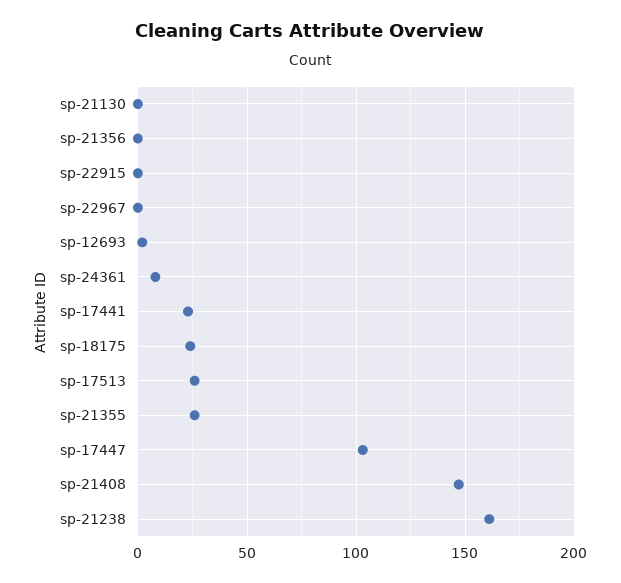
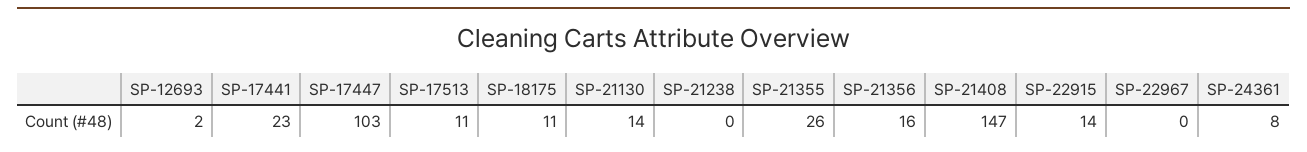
  {
-   "sp-21130": 0,
+   "sp-21130": 14,
-   "sp-21356": 0,
+   "sp-21356": 16,
-   "sp-22915": 0,
+   "sp-22915": 14,
    "sp-22967": 0,
    "sp-12693": 2,
    "sp-24361": 8,
    "sp-17441": 23,
-   "sp-18175": 25,
+   "sp-18175": 11,
-   "sp-17513": 25,
+   "sp-17513": 11,
    "sp-21355": 26,
    "sp-17447": 103,
    "sp-21408": 147,
-   "sp-21238": 160
+   "sp-21238": 0
  }

